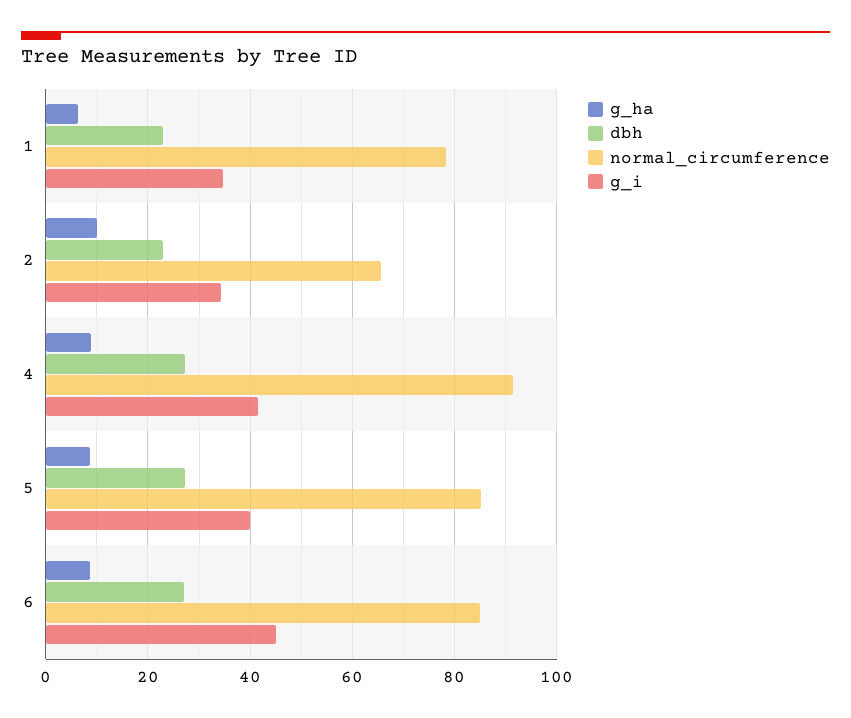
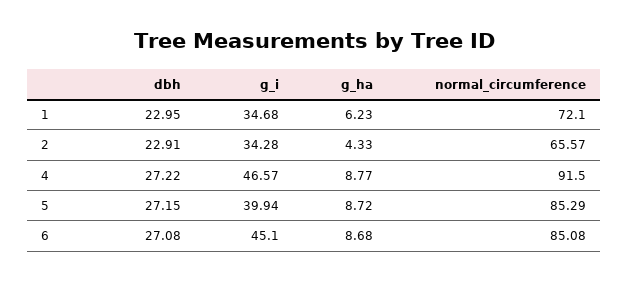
  {
    "g_ha": {
      "1": 6.23,
-     "2": 10,
+     "2": 4.33,
      "4": 8.77,
      "5": 8.72,
      "6": 8.68
    },
    "dbh": {
      "1": 22.95,
      "2": 22.91,
      "4": 27.22,
      "5": 27.15,
      "6": 27.08
    },
    "normal_circumference": {
-     "1": 78,
+     "1": 72.1,
      "2": 65.57,
      "4": 91.5,
      "5": 85.29,
      "6": 85.08
    },
    "g_i": {
      "1": 34.68,
      "2": 34.28,
-     "4": 42,
+     "4": 46.57,
      "5": 39.94,
      "6": 45.1
    }
  }

